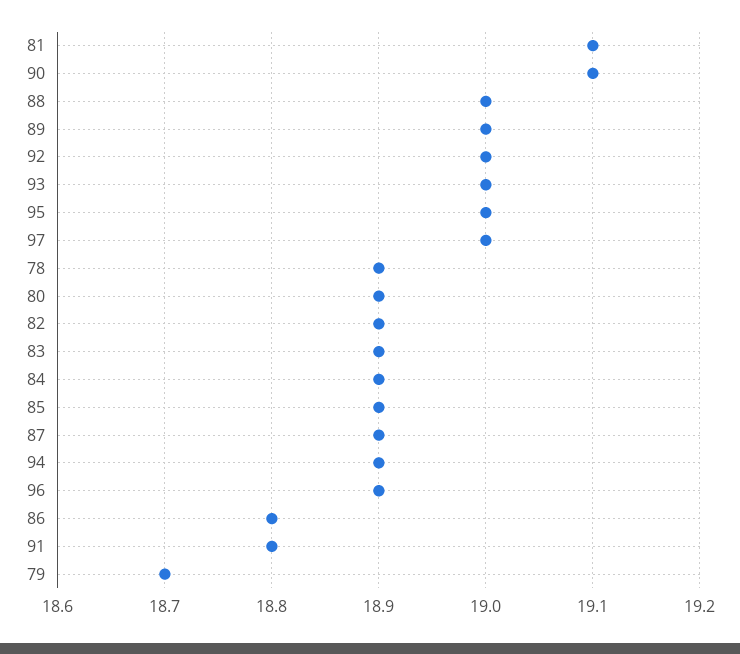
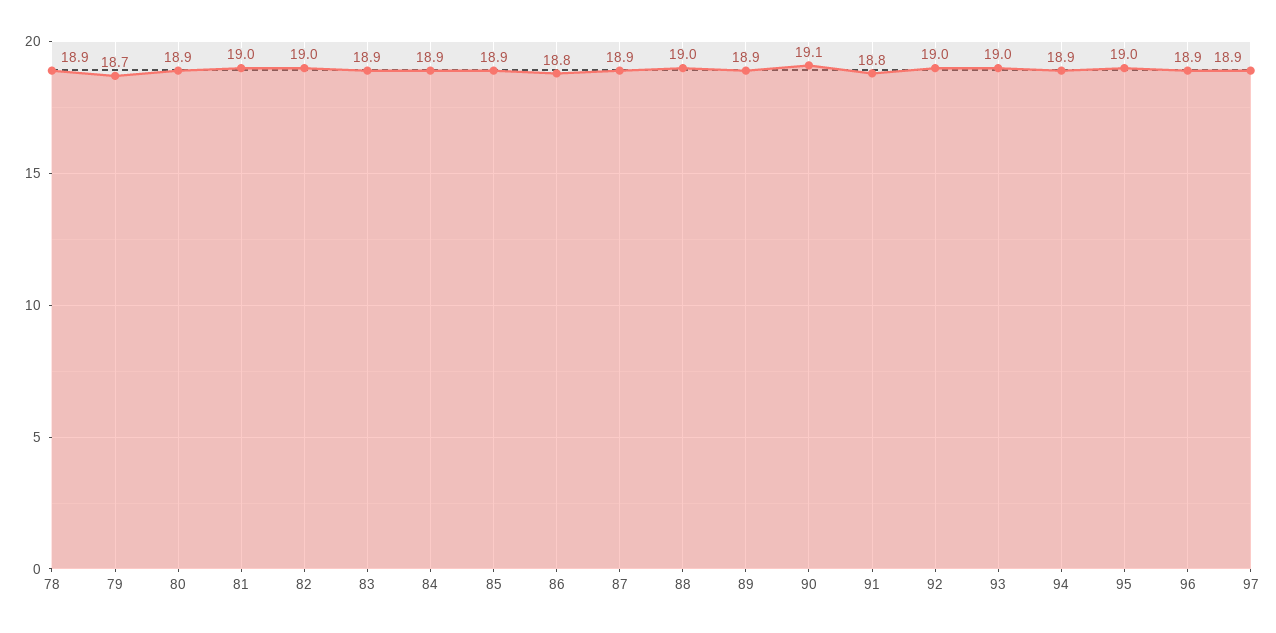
  {
-   "81": 19.1,
+   "81": 19,
    "90": 19.1,
    "88": 19,
-   "89": 19,
+   "89": 18.9,
    "92": 19,
    "93": 19,
    "95": 19,
-   "97": 19,
+   "97": 18.9,
    "78": 18.9,
    "80": 18.9,
-   "82": 18.9,
+   "82": 19,
    "83": 18.9,
    "84": 18.9,
    "85": 18.9,
    "87": 18.9,
    "94": 18.9,
    "96": 18.9,
    "86": 18.8,
    "91": 18.8,
    "79": 18.7
  }

